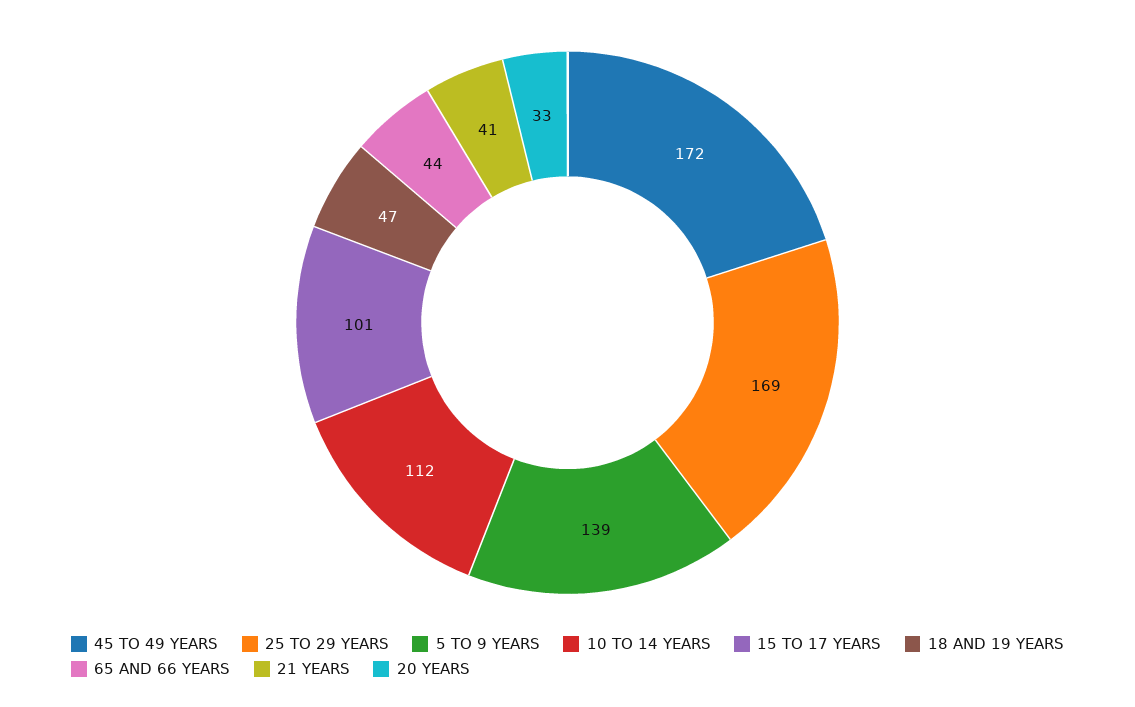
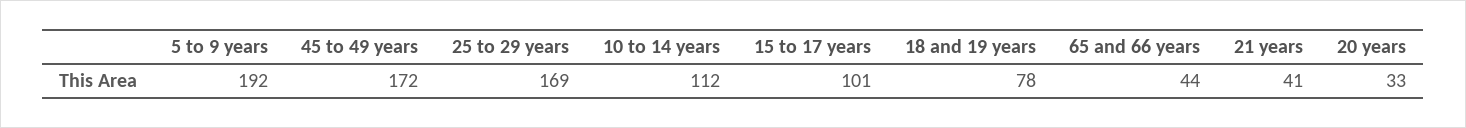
  {
    "45 TO 49 YEARS": 172,
    "25 TO 29 YEARS": 169,
-   "5 TO 9 YEARS": 139,
+   "5 TO 9 YEARS": 192,
    "10 TO 14 YEARS": 112,
    "15 TO 17 YEARS": 101,
-   "18 AND 19 YEARS": 47,
+   "18 AND 19 YEARS": 78,
    "65 AND 66 YEARS": 44,
    "21 YEARS": 41,
    "20 YEARS": 33
  }

